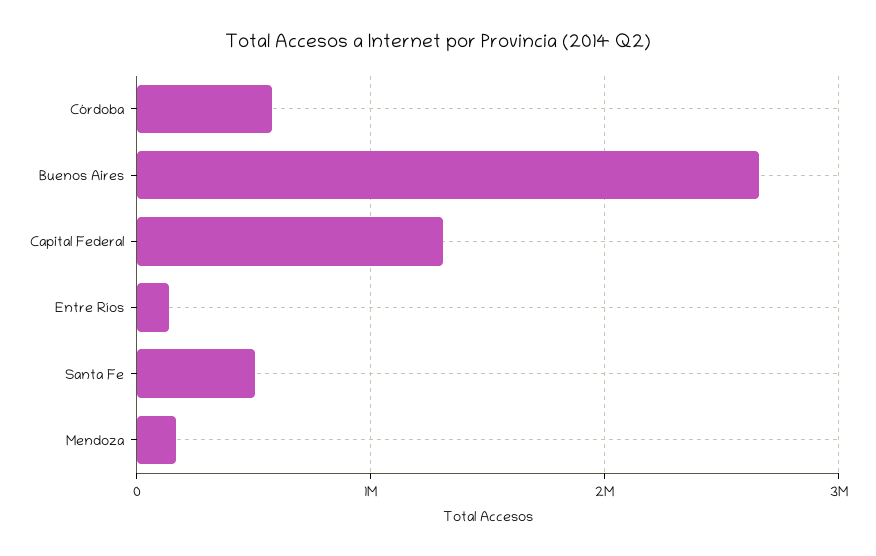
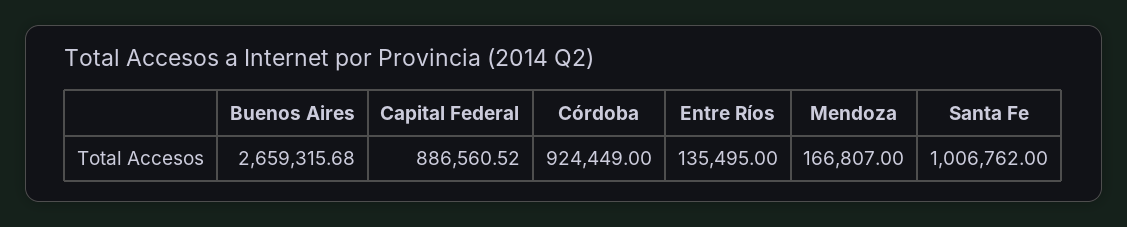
  {
-   "Córdoba": 600000,
+   "Córdoba": 924449,
    "Buenos Aires": 2659315.68,
-   "Capital Federal": 1300000,
+   "Capital Federal": 886560.52,
    "Entre Ríos": 135495,
-   "Santa Fe": 500000,
+   "Santa Fe": 1006762,
    "Mendoza": 166807
  }

